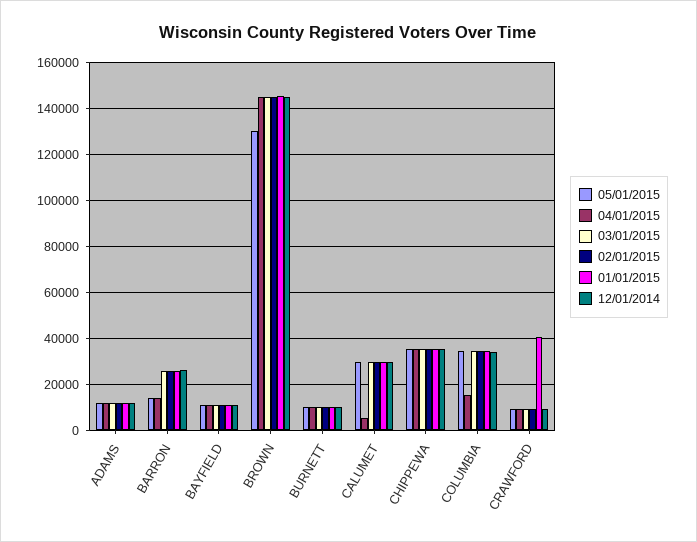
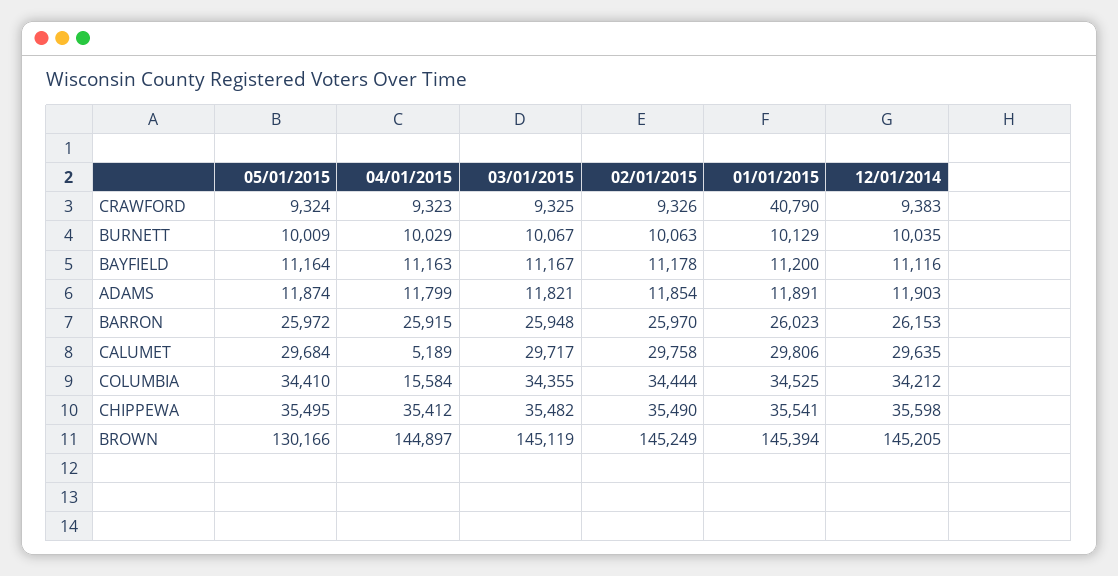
  {
    "05/01/2015": {
      "ADAMS": 11874,
-     "BARRON": 15000,
+     "BARRON": 25972,
      "BAYFIELD": 11164,
      "BROWN": 130166,
      "BURNETT": 10009,
      "CALUMET": 29684,
      "CHIPPEWA": 35495,
      "COLUMBIA": 34410,
      "CRAWFORD": 9324
    },
    "04/01/2015": {
      "ADAMS": 11799,
-     "BARRON": 15000,
+     "BARRON": 25915,
      "BAYFIELD": 11163,
      "BROWN": 144897,
      "BURNETT": 10029,
      "CALUMET": 5189,
      "CHIPPEWA": 35412,
      "COLUMBIA": 15584,
      "CRAWFORD": 9323
    },
    "03/01/2015": {
      "ADAMS": 11821,
      "BARRON": 25948,
      "BAYFIELD": 11167,
      "BROWN": 145119,
      "BURNETT": 10067,
      "CALUMET": 29717,
      "CHIPPEWA": 35482,
      "COLUMBIA": 34355,
      "CRAWFORD": 9325
    },
    "02/01/2015": {
      "ADAMS": 11854,
      "BARRON": 25970,
      "BAYFIELD": 11178,
      "BROWN": 145249,
      "BURNETT": 10063,
      "CALUMET": 29758,
      "CHIPPEWA": 35490,
      "COLUMBIA": 34444,
      "CRAWFORD": 9326
    },
    "01/01/2015": {
      "ADAMS": 11891,
      "BARRON": 26023,
      "BAYFIELD": 11200,
      "BROWN": 145394,
      "BURNETT": 10129,
      "CALUMET": 29806,
      "CHIPPEWA": 35541,
      "COLUMBIA": 34525,
      "CRAWFORD": 40790
    },
    "12/01/2014": {
      "ADAMS": 11903,
      "BARRON": 26153,
      "BAYFIELD": 11116,
      "BROWN": 145205,
      "BURNETT": 10035,
      "CALUMET": 29635,
      "CHIPPEWA": 35598,
      "COLUMBIA": 34212,
      "CRAWFORD": 9383
    }
  }

